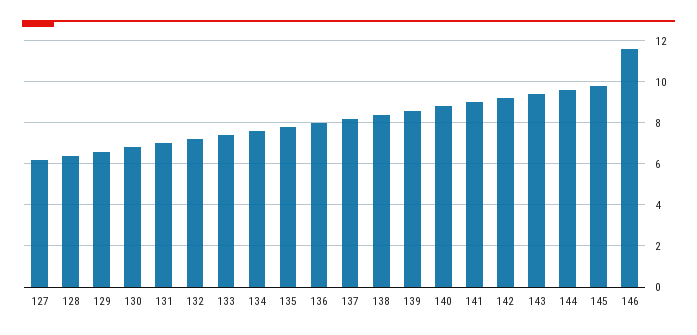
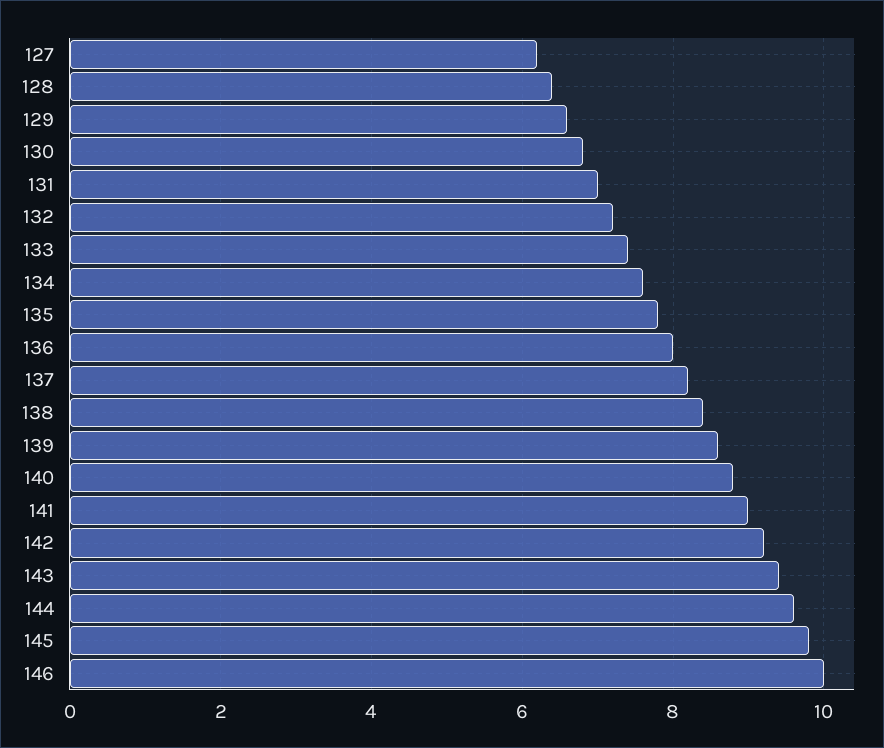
  {
    "127": 6,
    "128": 6.5,
    "129": 6.5,
    "130": 7,
    "131": 7,
    "132": 7,
    "133": 7.5,
    "134": 7.5,
    "135": 8,
    "136": 8,
    "137": 8,
    "138": 8.5,
    "139": 8.5,
    "140": 9,
    "141": 9,
    "142": 9,
    "143": 9.5,
    "144": 9.5,
    "145": 10,
-   "146": 11.5
+   "146": 10
  }

